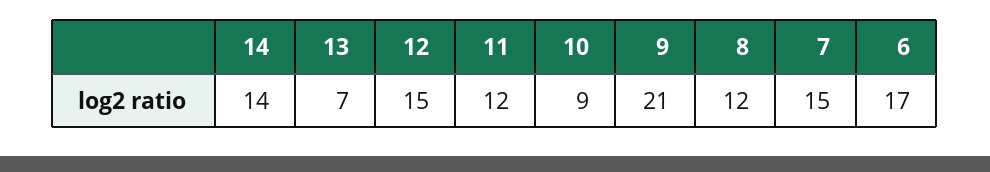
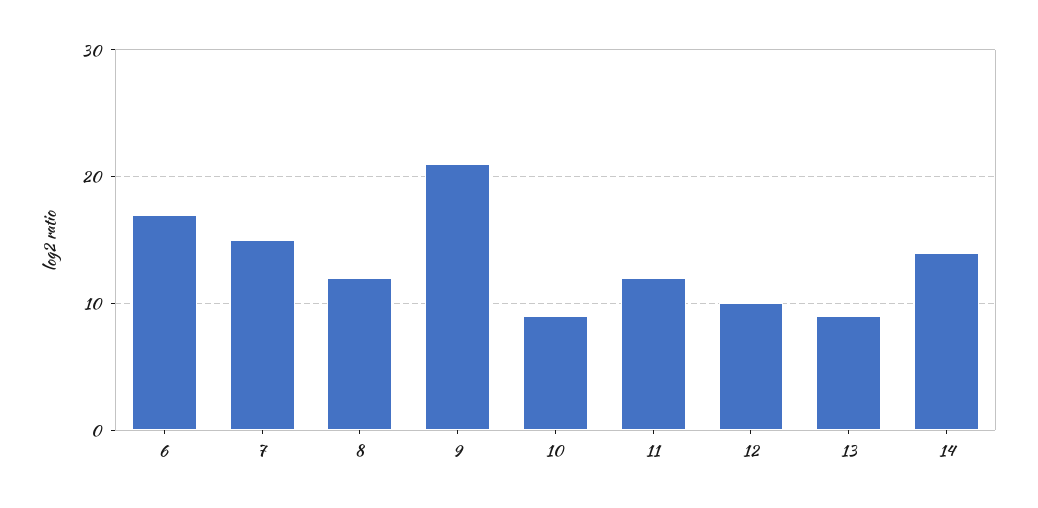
  {
    "14": 14,
-   "13": 7,
+   "13": 9,
-   "12": 15,
+   "12": 10,
    "11": 12,
    "10": 9,
    "9": 21,
    "8": 12,
    "7": 15,
    "6": 17
  }

